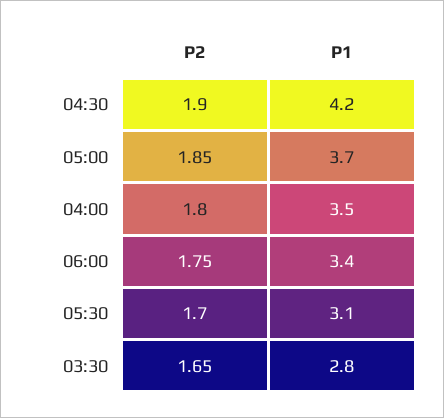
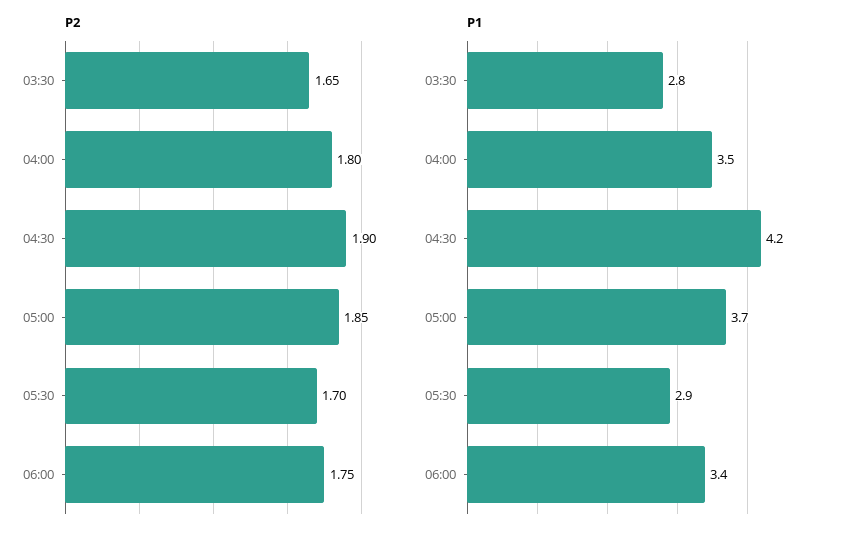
  {
    "P2": {
      "04:30": 1.9,
      "05:00": 1.85,
      "04:00": 1.8,
      "06:00": 1.75,
      "05:30": 1.7,
      "03:30": 1.65
    },
    "P1": {
      "04:30": 4.2,
      "05:00": 3.7,
      "04:00": 3.5,
      "06:00": 3.4,
-     "05:30": 3.1,
+     "05:30": 2.9,
      "03:30": 2.8
    }
  }

